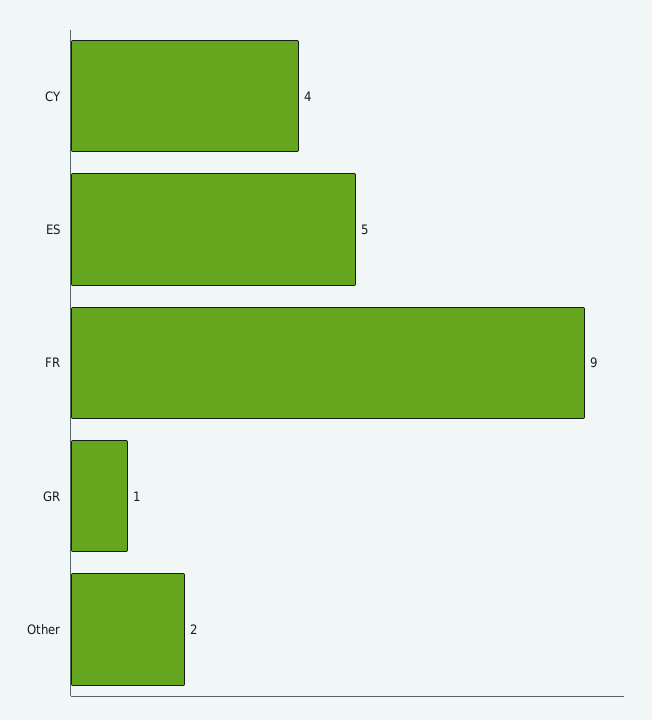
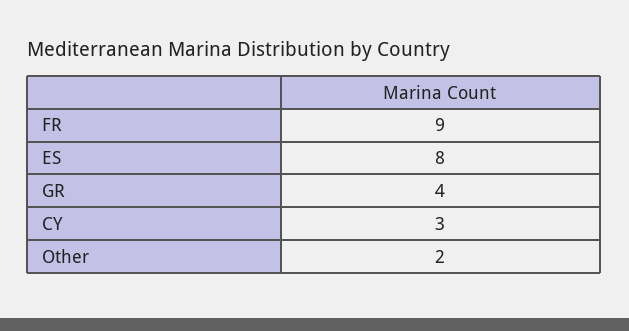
  {
-   "CY": 4,
+   "CY": 3,
-   "ES": 5,
+   "ES": 8,
    "FR": 9,
-   "GR": 1,
+   "GR": 4,
    "Other": 2
  }

